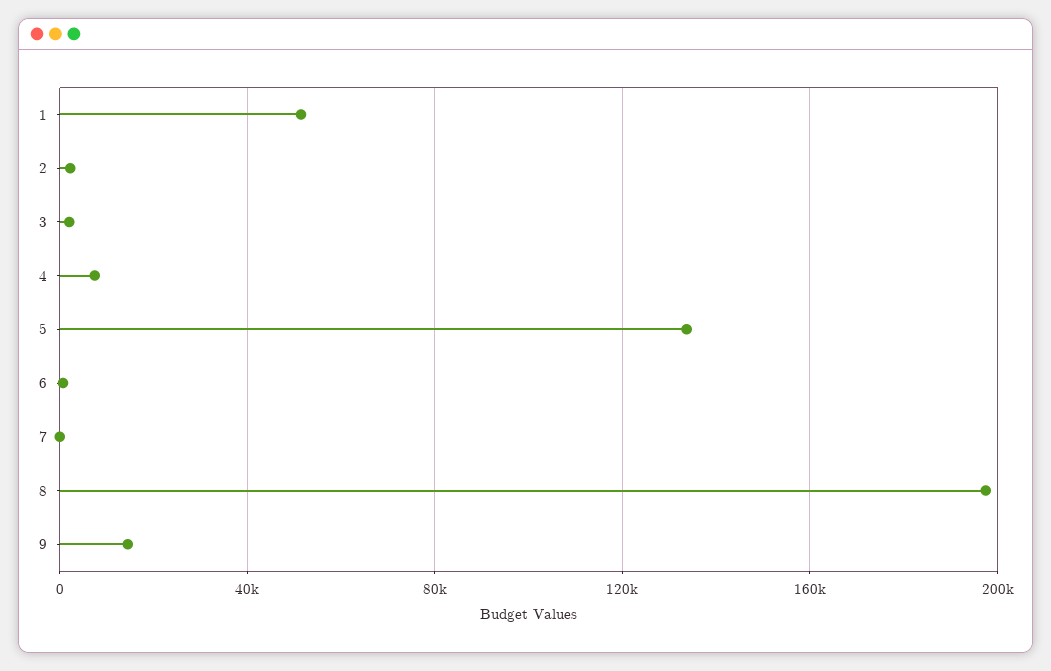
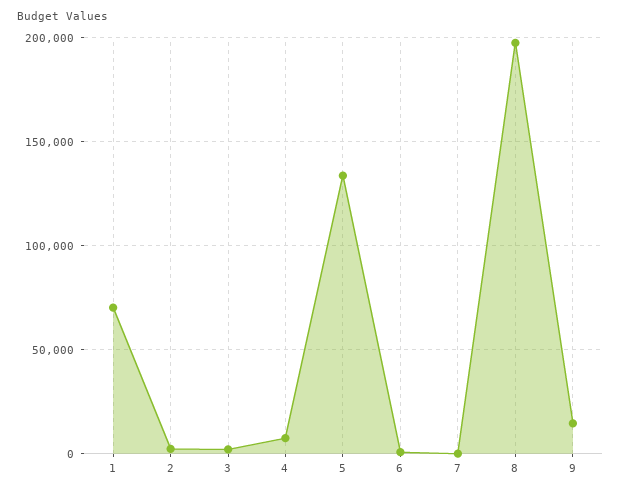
  {
-   "1": 50000,
+   "1": 70000,
    "2": 0,
    "3": 0,
    "4": 5000,
    "5": 135000,
    "6": 0,
    "7": 0,
    "8": 195000,
    "9": 15000
  }

